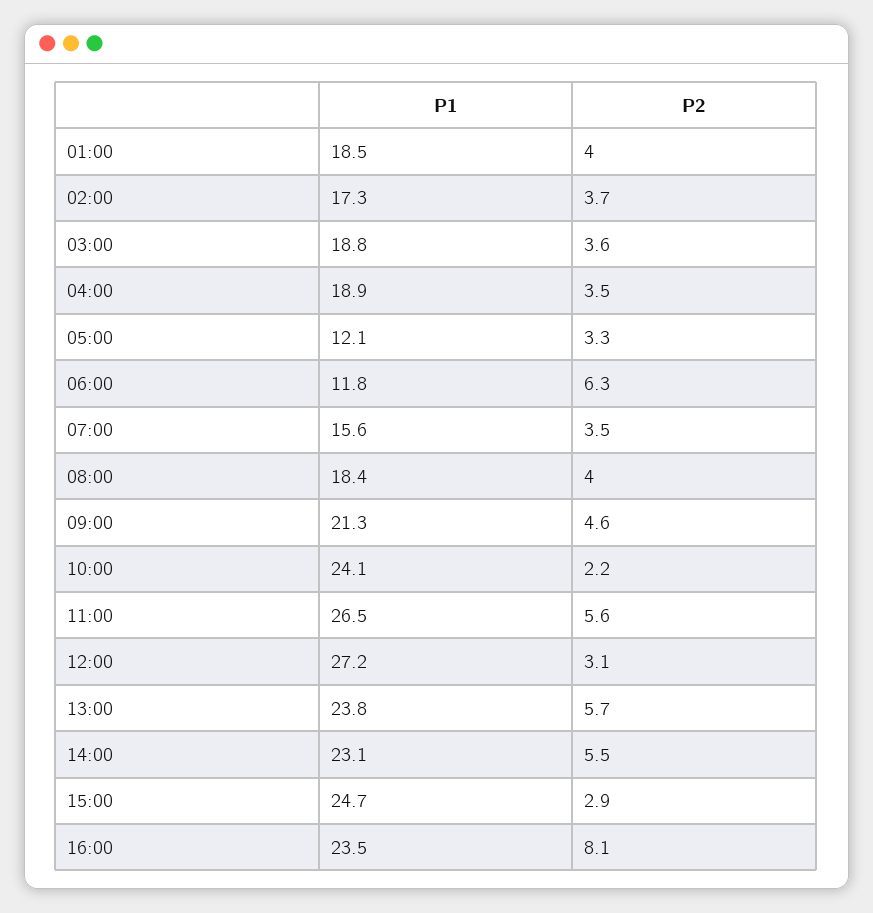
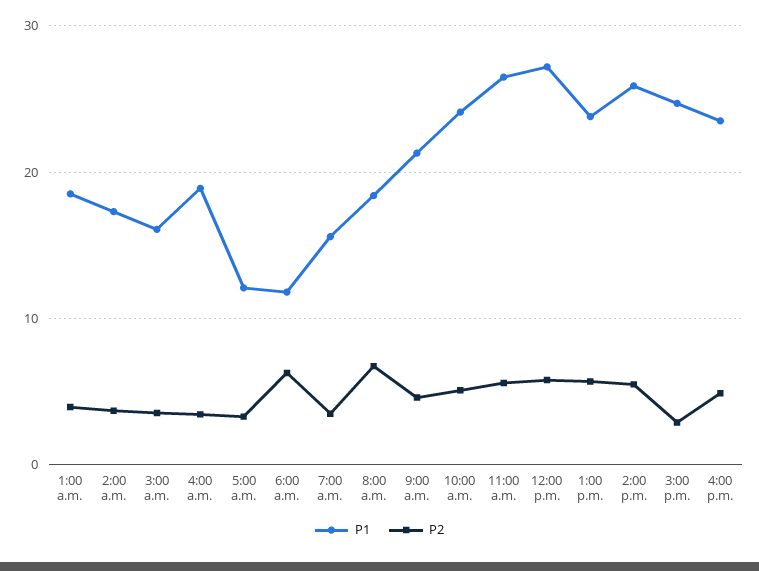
  {
    "P1": {
      "01:00": 18.5,
      "02:00": 17.3,
-     "03:00": 18.8,
+     "03:00": 16,
      "04:00": 18.9,
      "05:00": 12.1,
      "06:00": 11.8,
      "07:00": 15.6,
      "08:00": 18.4,
      "09:00": 21.3,
      "10:00": 24.1,
      "11:00": 26.5,
      "12:00": 27.2,
      "13:00": 23.8,
-     "14:00": 23.1,
+     "14:00": 26,
      "15:00": 24.7,
      "16:00": 23.5
    },
    "P2": {
      "01:00": 4,
      "02:00": 3.7,
      "03:00": 3.6,
      "04:00": 3.5,
      "05:00": 3.3,
      "06:00": 6.3,
      "07:00": 3.5,
-     "08:00": 4,
+     "08:00": 7,
      "09:00": 4.6,
-     "10:00": 2.2,
+     "10:00": 5,
      "11:00": 5.6,
-     "12:00": 3.1,
+     "12:00": 6,
      "13:00": 5.7,
      "14:00": 5.5,
      "15:00": 2.9,
-     "16:00": 8.1
+     "16:00": 5
    }
  }

